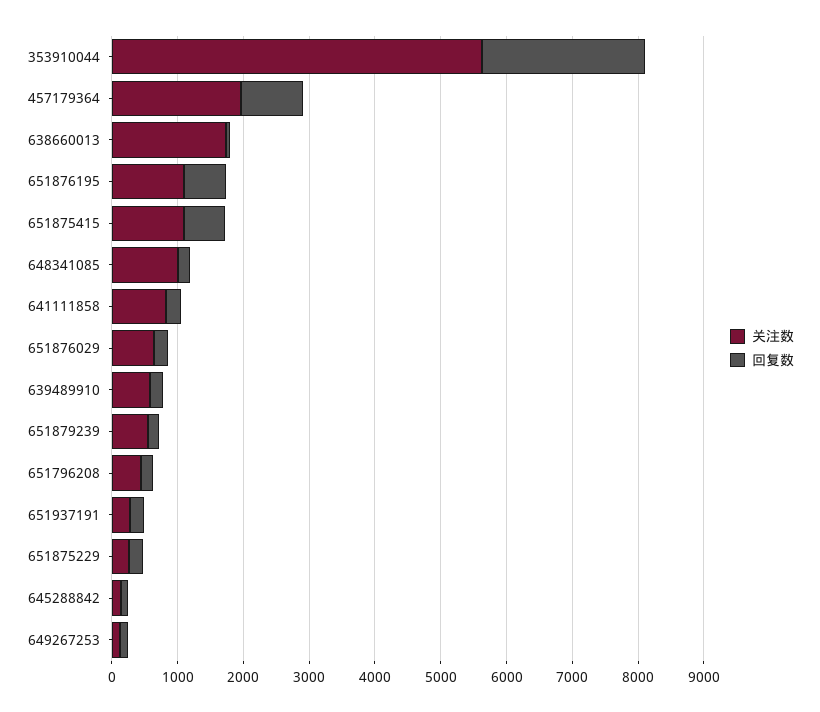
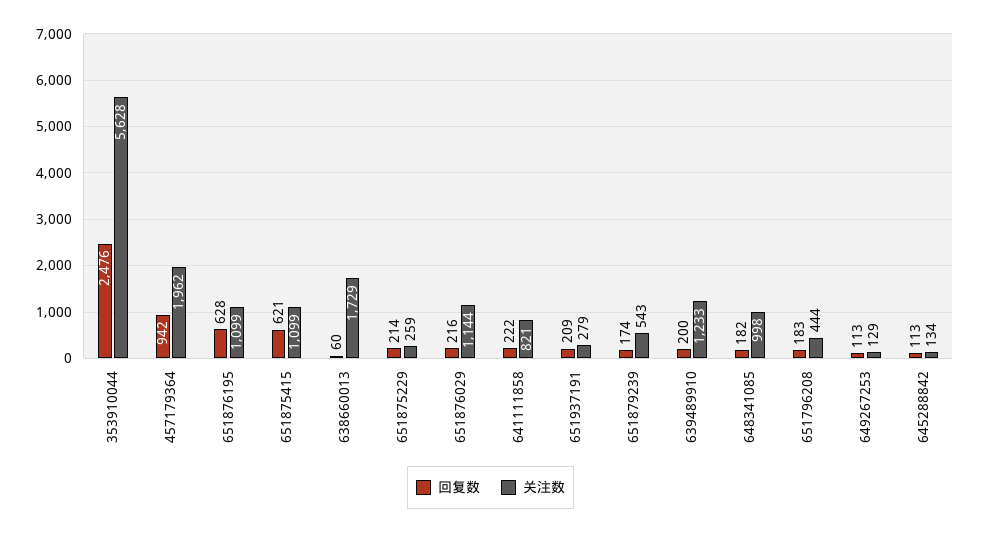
  {
    "关注数": {
      "353910044": 5628,
      "457179364": 1962,
      "638660013": 1729,
      "651876195": 1099,
      "651875415": 1099,
      "648341085": 998,
      "641111858": 821,
-     "651876029": 600,
+     "651876029": 1144,
-     "639489910": 600,
+     "639489910": 1233,
      "651879239": 543,
      "651796208": 444,
      "651937191": 279,
      "651875229": 259,
      "645288842": 134,
      "649267253": 129
    },
    "回复数": {
      "353910044": 2476,
      "457179364": 942,
      "638660013": 60,
      "651876195": 628,
      "651875415": 621,
      "648341085": 182,
      "641111858": 222,
      "651876029": 216,
      "639489910": 200,
      "651879239": 174,
      "651796208": 183,
      "651937191": 209,
      "651875229": 214,
      "645288842": 113,
      "649267253": 113
    }
  }

